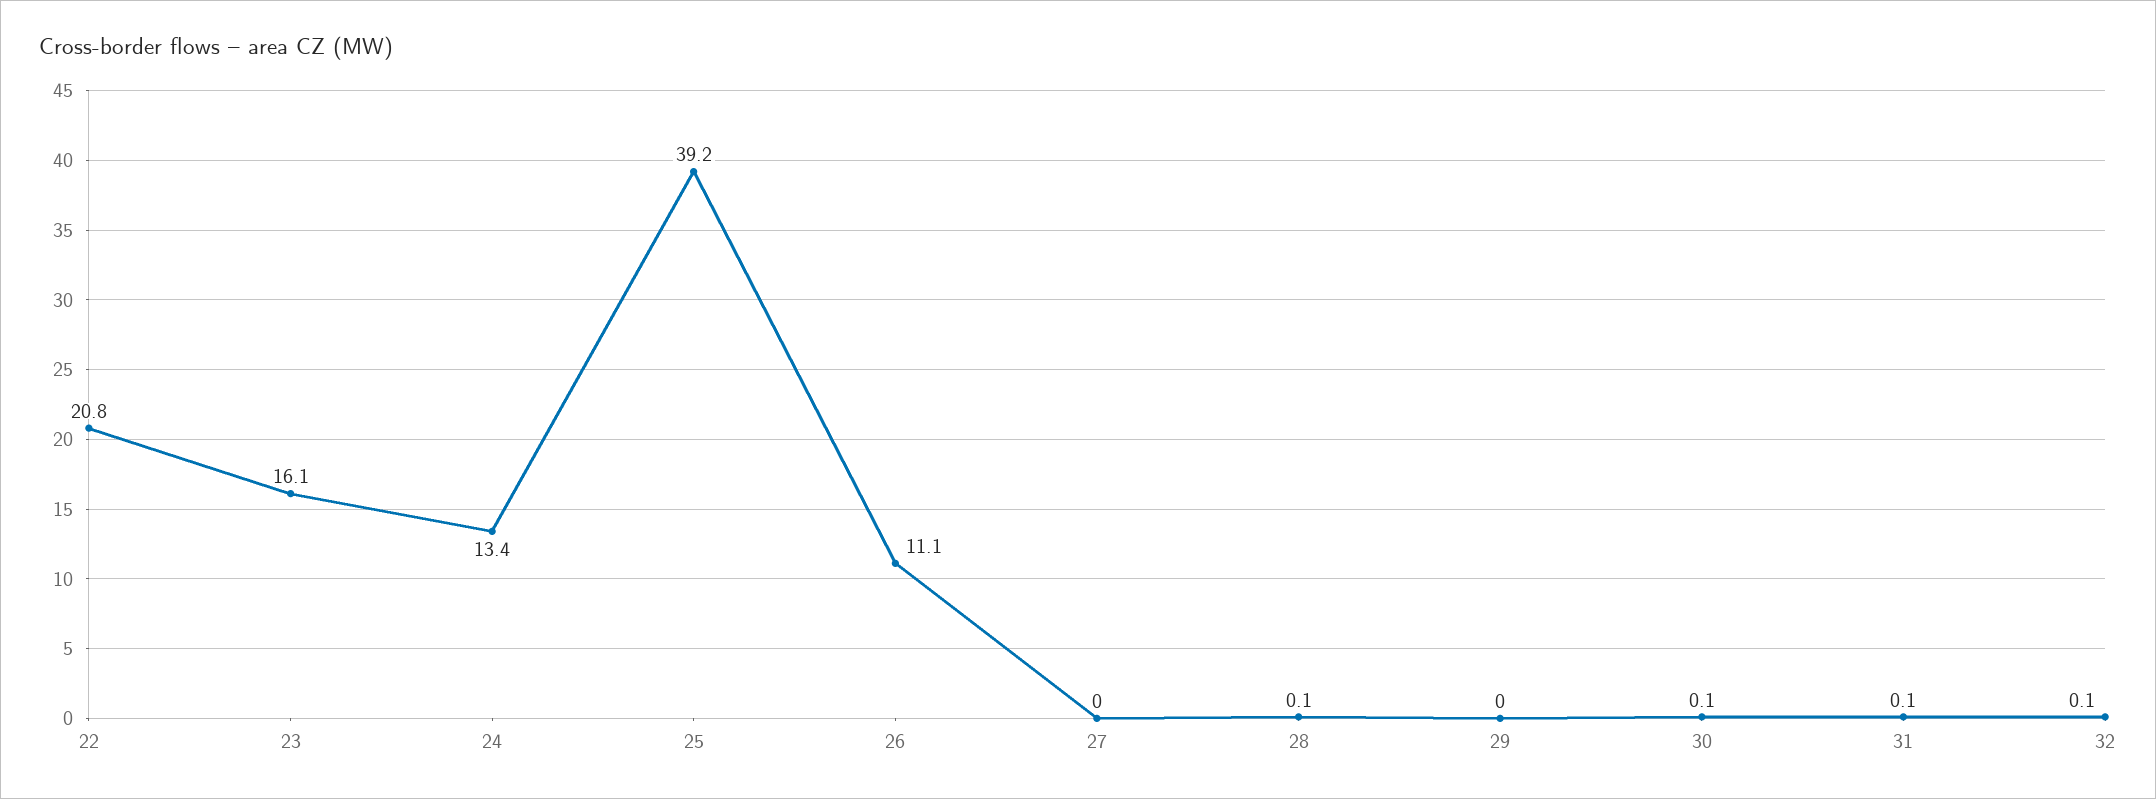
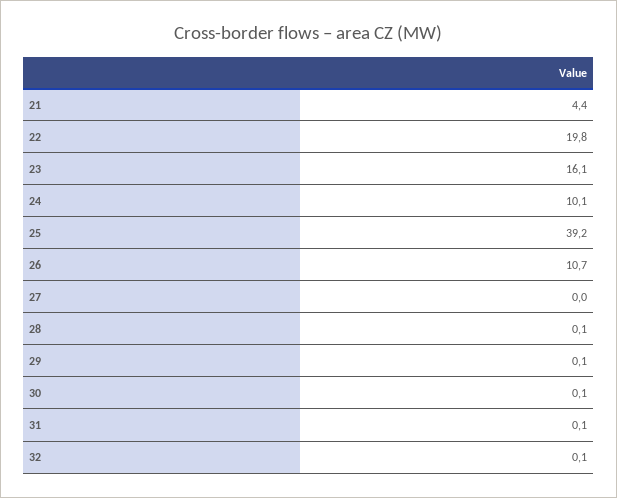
  {
-   "22": 20.8,
+   "22": 19.8,
    "23": 16.1,
-   "24": 13.4,
+   "24": 10.1,
    "25": 39.2,
-   "26": 11.1,
+   "26": 10.7,
    "27": 0,
    "28": 0.1,
-   "29": 0,
+   "29": 0.1,
    "30": 0.1,
    "31": 0.1,
-   "32": 0.1
+   "32": 0.1,
+   "21": 4.4
  }

